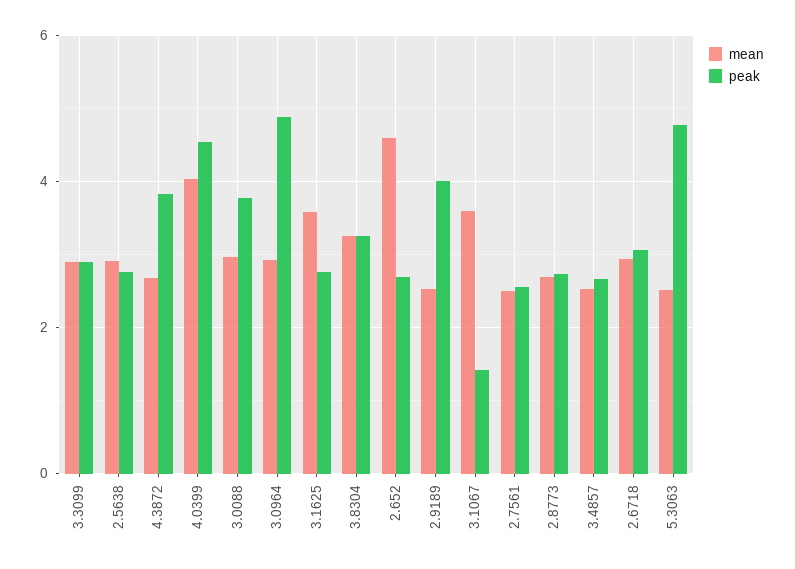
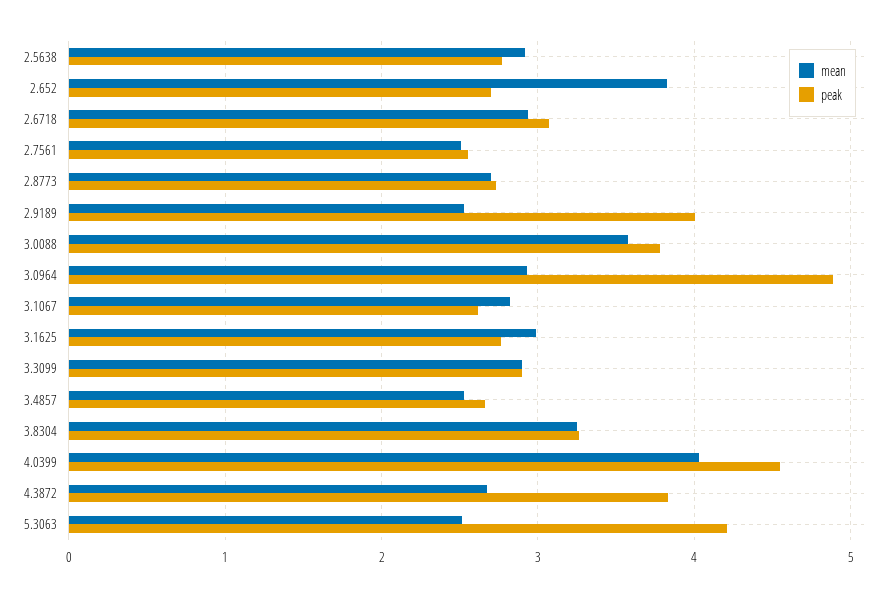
  {
    "mean": {
      "3.3099": 2.9,
      "2.5638": 2.9,
      "4.3872": 2.7,
      "4.0399": 4,
-     "3.0088": 3,
+     "3.0088": 3.6,
      "3.0964": 2.9,
-     "3.1625": 3.6,
+     "3.1625": 3,
      "3.8304": 3.3,
-     "2.652": 4.6,
+     "2.652": 3.8,
      "2.9189": 2.5,
-     "3.1067": 3.6,
+     "3.1067": 2.8,
      "2.7561": 2.5,
      "2.8773": 2.7,
      "3.4857": 2.5,
      "2.6718": 2.9,
      "5.3063": 2.5
    },
    "peak": {
      "3.3099": 2.9,
      "2.5638": 2.8,
      "4.3872": 3.8,
      "4.0399": 4.5,
      "3.0088": 3.8,
      "3.0964": 4.9,
      "3.1625": 2.8,
      "3.8304": 3.3,
      "2.652": 2.7,
      "2.9189": 4,
-     "3.1067": 1.4,
+     "3.1067": 2.6,
      "2.7561": 2.6,
      "2.8773": 2.7,
      "3.4857": 2.7,
      "2.6718": 3.1,
-     "5.3063": 4.8
+     "5.3063": 4.2
    }
  }

